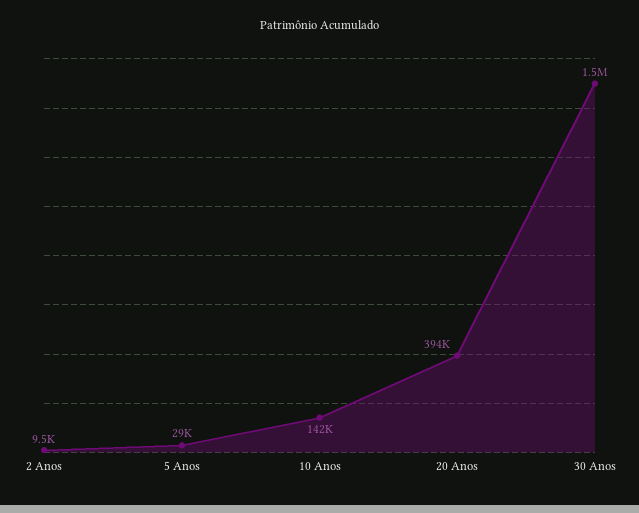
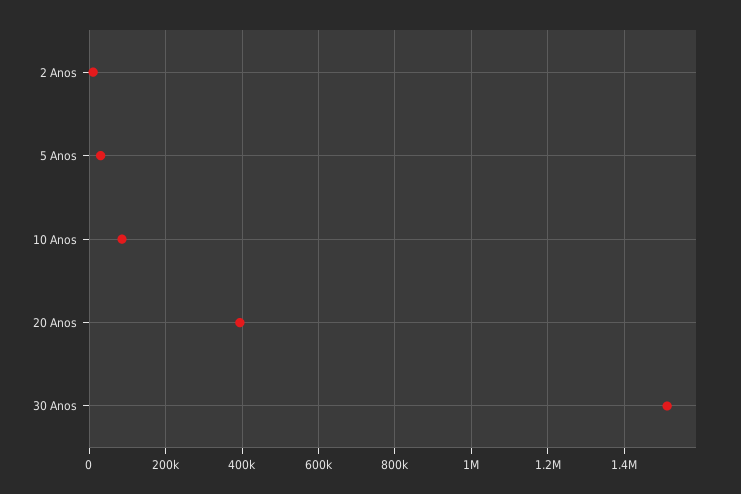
  {
    "2 Anos": 9500,
    "5 Anos": 29000,
-   "10 Anos": 142000,
+   "10 Anos": 80000,
    "20 Anos": 394000,
    "30 Anos": 1500000
  }

